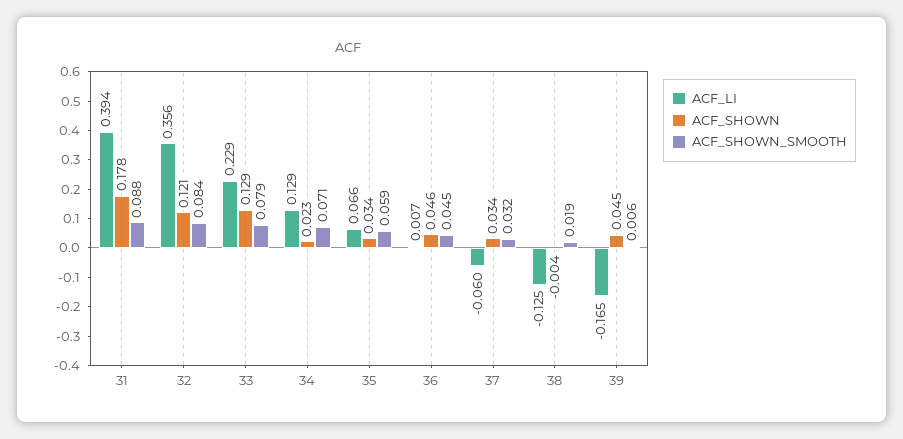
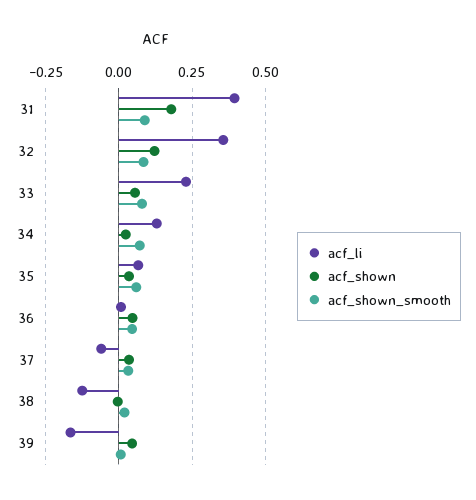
  {
    "ACF_LI": {
      "31": 0.394,
      "32": 0.356,
      "33": 0.229,
      "34": 0.129,
      "35": 0.066,
      "36": 0.007,
      "37": -0.06,
      "38": -0.125,
      "39": -0.165
    },
    "ACF_SHOWN": {
      "31": 0.178,
      "32": 0.121,
-     "33": 0.129,
+     "33": 0.05,
      "34": 0.023,
      "35": 0.034,
      "36": 0.046,
      "37": 0.034,
      "38": -0.004,
      "39": 0.045
    },
    "ACF_SHOWN_SMOOTH": {
      "31": 0.088,
      "32": 0.084,
      "33": 0.079,
      "34": 0.071,
      "35": 0.059,
      "36": 0.045,
      "37": 0.032,
      "38": 0.019,
      "39": 0.006
    }
  }

